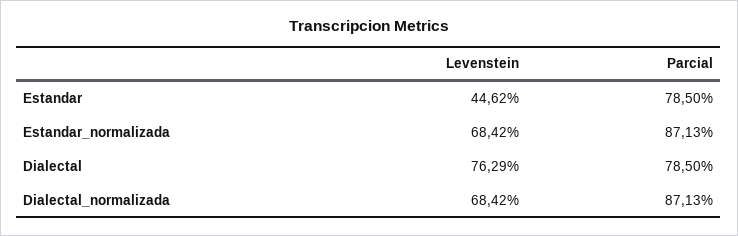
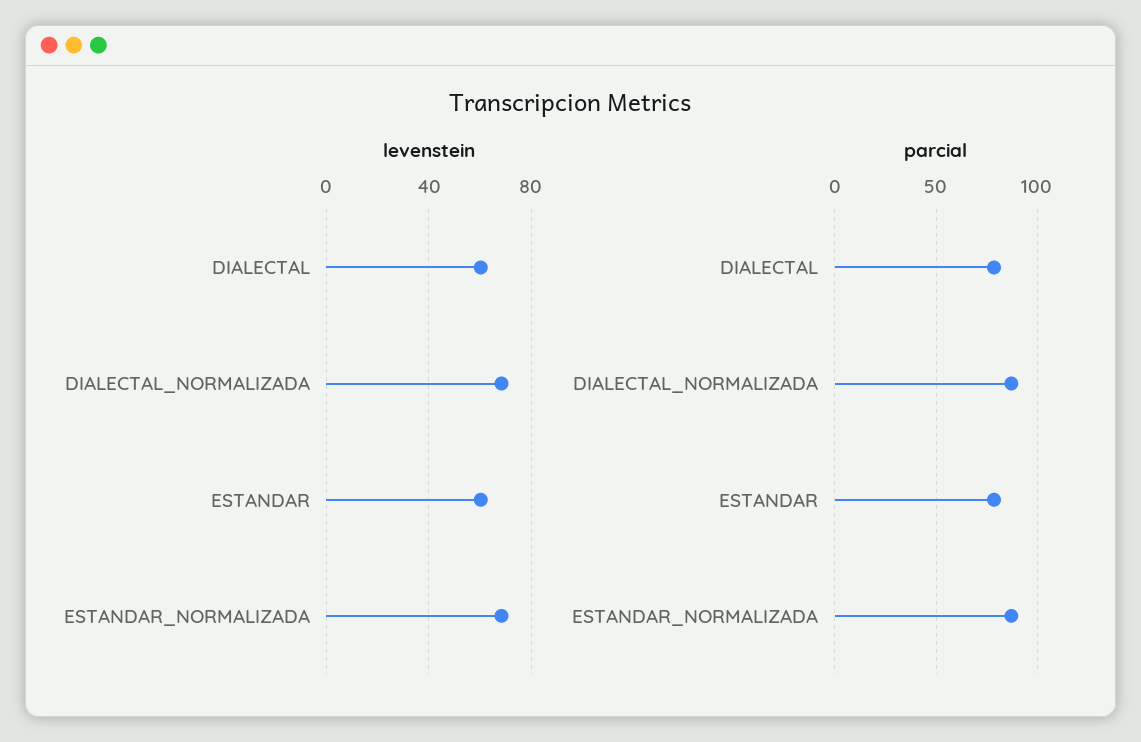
  {
    "Levenstein": {
-     "Estandar": 44.62,
+     "Estandar": 60,
      "Estandar_normalizada": 68.42,
-     "Dialectal": 76.29,
+     "Dialectal": 60,
      "Dialectal_normalizada": 68.42
    },
    "Parcial": {
      "Estandar": 78.5,
      "Estandar_normalizada": 87.13,
      "Dialectal": 78.5,
      "Dialectal_normalizada": 87.13
    }
  }

